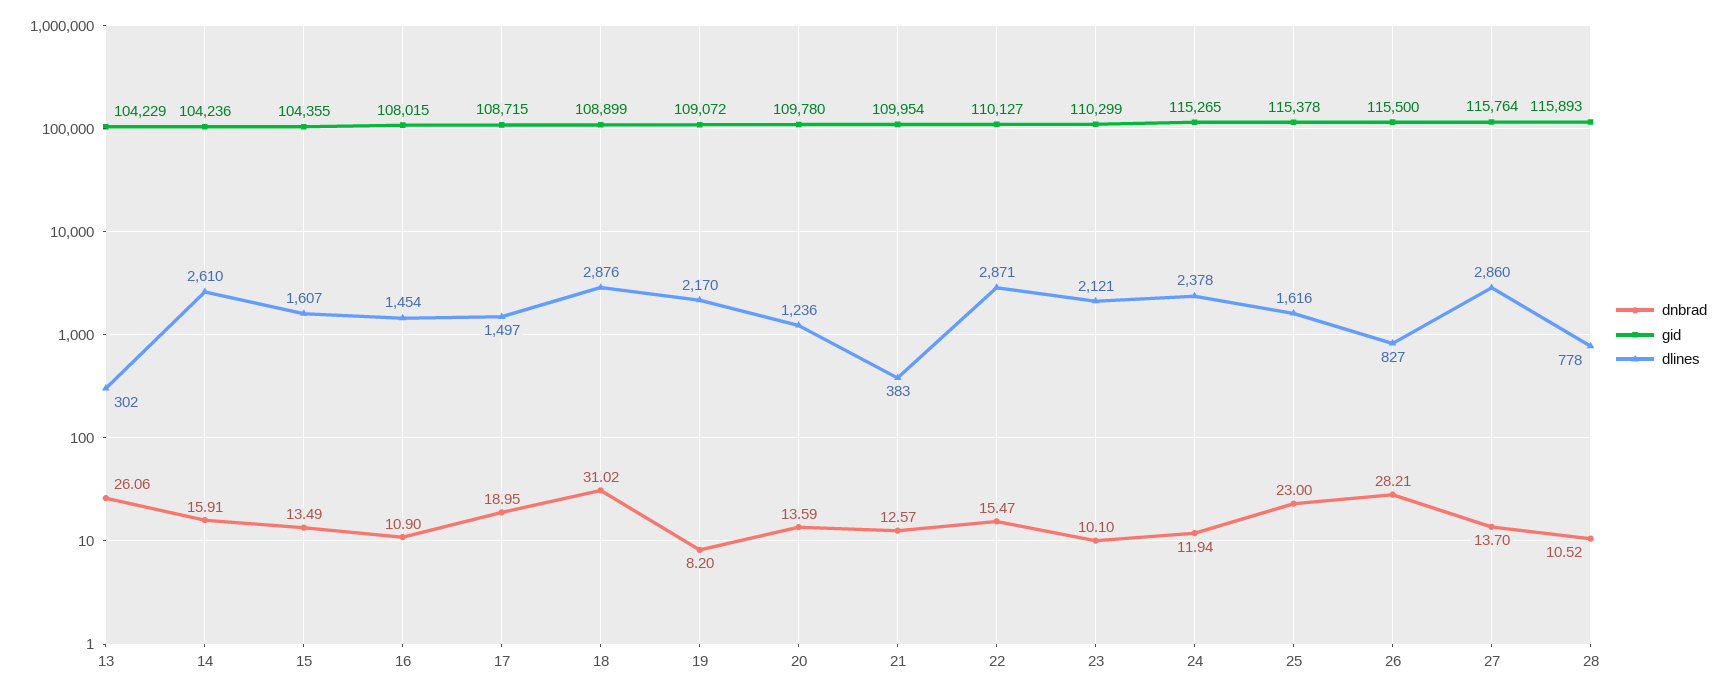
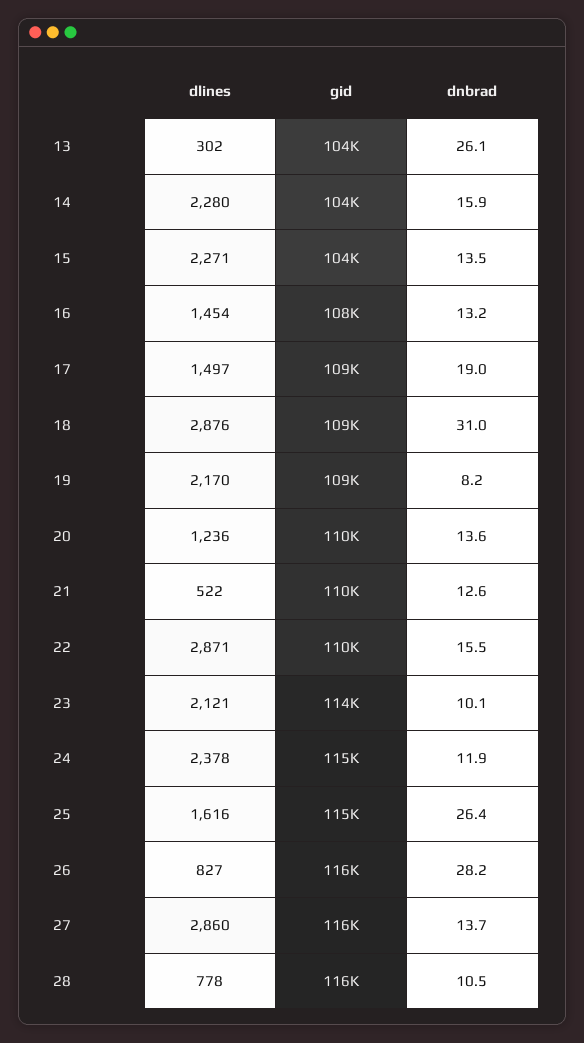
  {
    "dnbrad": {
      "13": 26.06,
      "14": 15.91,
      "15": 13.49,
-     "16": 10.9,
+     "16": 13.2,
      "17": 18.95,
      "18": 31.02,
      "19": 8.2,
      "20": 13.59,
      "21": 12.57,
      "22": 15.47,
      "23": 10.1,
      "24": 11.94,
-     "25": 23,
+     "25": 26.4,
      "26": 28.21,
      "27": 13.7,
      "28": 10.52
    },
    "gid": {
      "13": 104229,
      "14": 104236,
      "15": 104355,
      "16": 108015,
      "17": 108715,
      "18": 108899,
      "19": 109072,
      "20": 109780,
      "21": 109954,
      "22": 110127,
-     "23": 110299,
+     "23": 114000,
      "24": 115265,
      "25": 115378,
      "26": 115500,
      "27": 115764,
      "28": 115893
    },
    "dlines": {
      "13": 302,
-     "14": 2610,
+     "14": 2280,
-     "15": 1607,
+     "15": 2271,
      "16": 1454,
      "17": 1497,
      "18": 2876,
      "19": 2170,
      "20": 1236,
-     "21": 383,
+     "21": 522,
      "22": 2871,
      "23": 2121,
      "24": 2378,
      "25": 1616,
      "26": 827,
      "27": 2860,
      "28": 778
    }
  }

